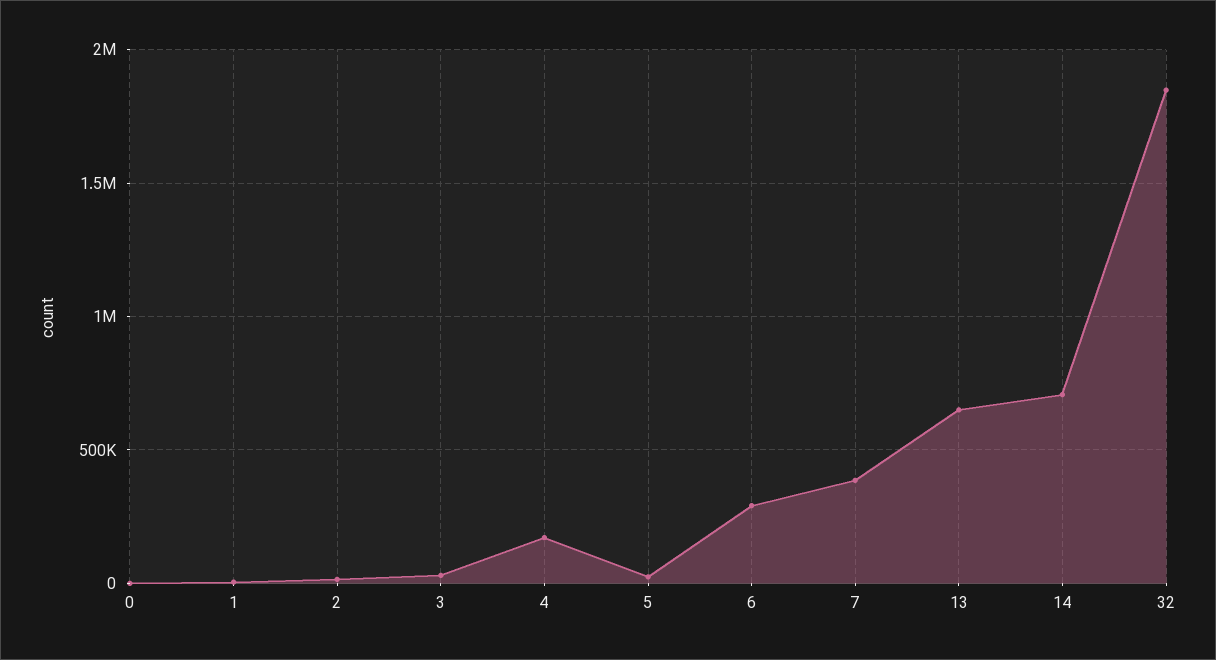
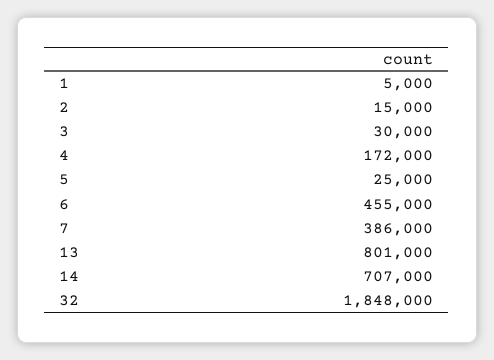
  {
-   "0": 0,
    "1": 5000,
    "2": 15000,
    "3": 30000,
    "4": 172000,
    "5": 25000,
-   "6": 300000,
+   "6": 455000,
    "7": 386000,
-   "13": 650000,
+   "13": 801000,
    "14": 707000,
    "32": 1848000
  }

